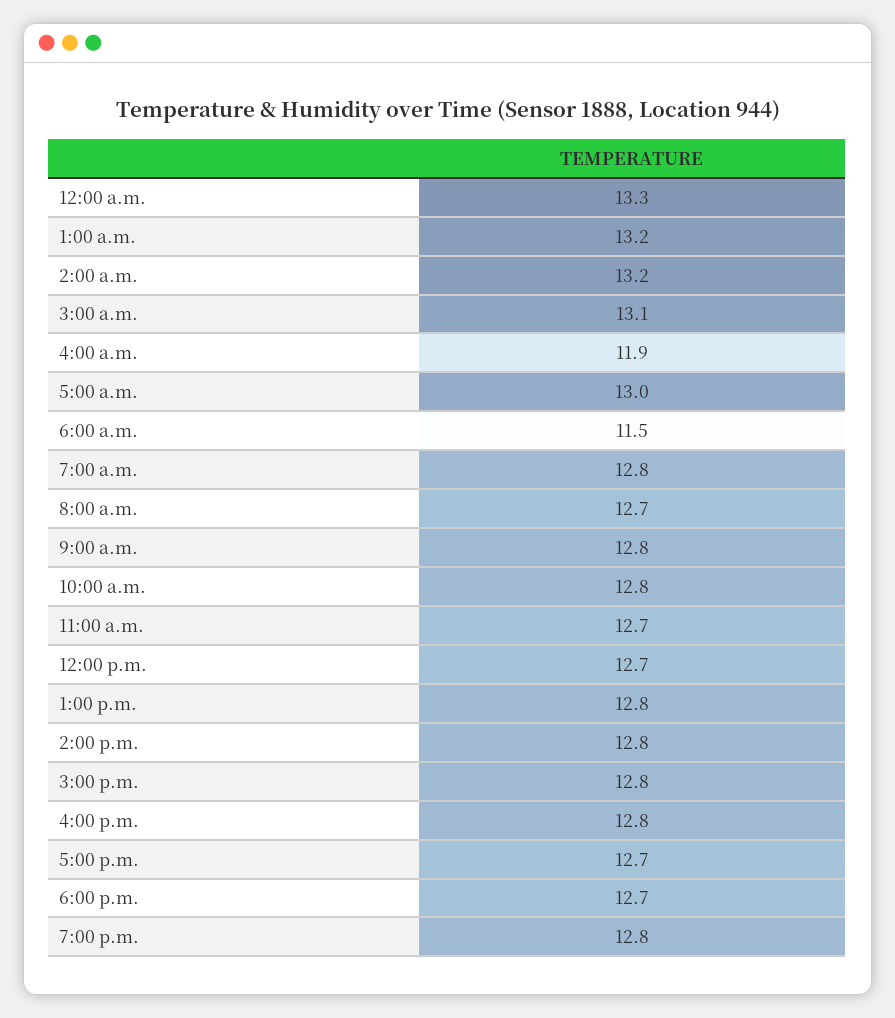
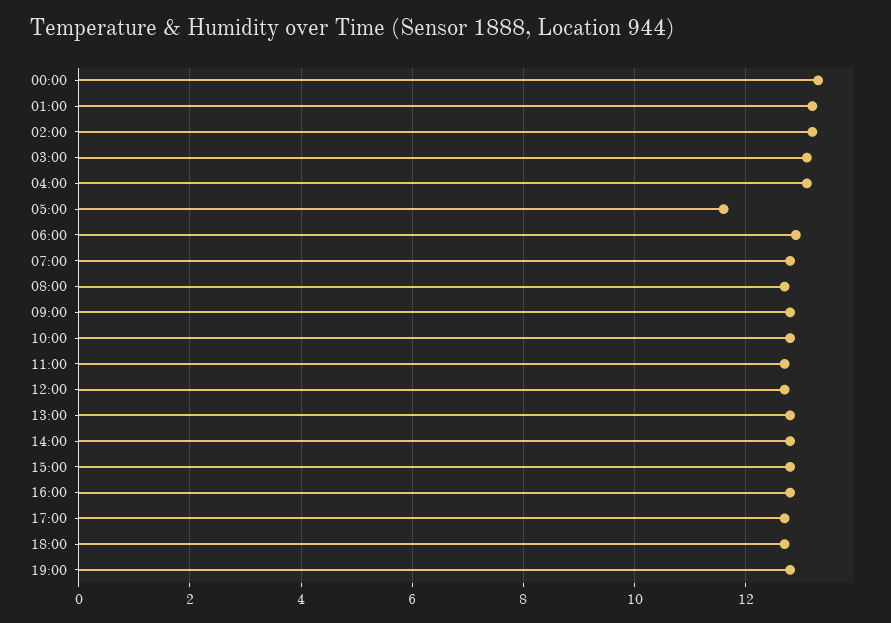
  {
    "12:00 a.m.": 13.3,
    "1:00 a.m.": 13.2,
    "2:00 a.m.": 13.2,
    "3:00 a.m.": 13.1,
-   "4:00 a.m.": 11.9,
+   "4:00 a.m.": 13,
-   "5:00 a.m.": 13,
+   "5:00 a.m.": 11.5,
-   "6:00 a.m.": 11.5,
+   "6:00 a.m.": 13,
    "7:00 a.m.": 12.8,
    "8:00 a.m.": 12.7,
    "9:00 a.m.": 12.8,
    "10:00 a.m.": 12.8,
    "11:00 a.m.": 12.7,
    "12:00 p.m.": 12.7,
    "1:00 p.m.": 12.8,
    "2:00 p.m.": 12.8,
    "3:00 p.m.": 12.8,
    "4:00 p.m.": 12.8,
    "5:00 p.m.": 12.7,
    "6:00 p.m.": 12.7,
    "7:00 p.m.": 12.8
  }

